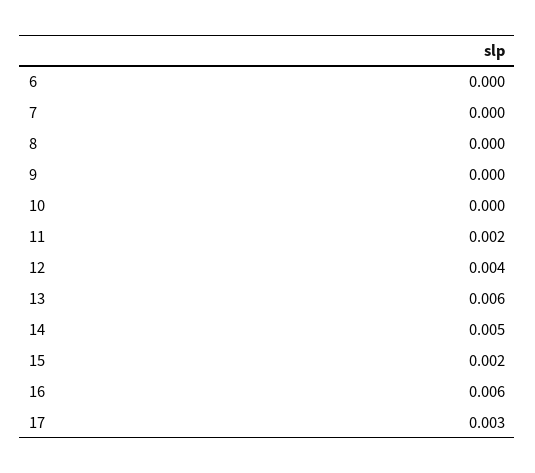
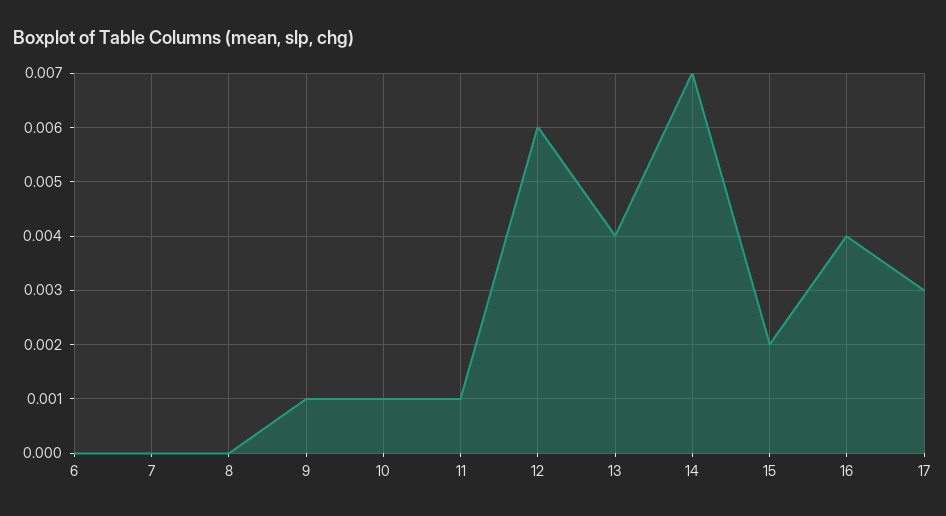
  {
    "6": 0,
    "7": 0,
    "8": 0,
-   "9": 0,
+   "9": 0.001,
-   "10": 0,
+   "10": 0.001,
-   "11": 0.002,
+   "11": 0.001,
-   "12": 0.004,
+   "12": 0.006,
-   "13": 0.006,
+   "13": 0.004,
-   "14": 0.005,
+   "14": 0.007,
    "15": 0.002,
-   "16": 0.006,
+   "16": 0.004,
    "17": 0.003
  }

